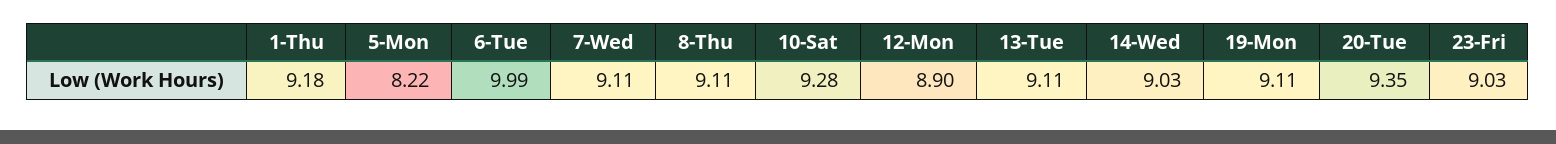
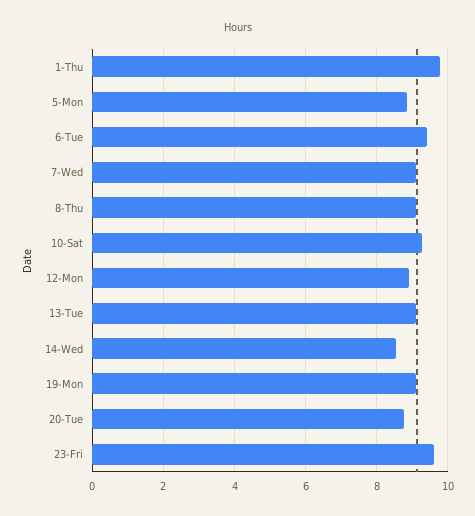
  {
-   "1-Thu": 9.18,
+   "1-Thu": 9.8,
-   "5-Mon": 8.22,
+   "5-Mon": 8.8,
-   "6-Tue": 9.99,
+   "6-Tue": 9.4,
    "7-Wed": 9.11,
    "8-Thu": 9.11,
    "10-Sat": 9.28,
    "12-Mon": 8.9,
    "13-Tue": 9.11,
-   "14-Wed": 9.03,
+   "14-Wed": 8.6,
    "19-Mon": 9.11,
-   "20-Tue": 9.35,
+   "20-Tue": 8.8,
-   "23-Fri": 9.03
+   "23-Fri": 9.6
  }

